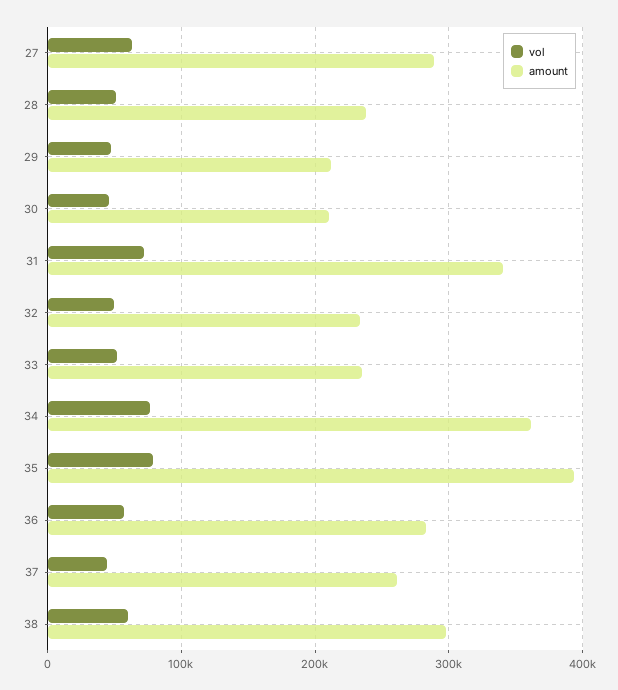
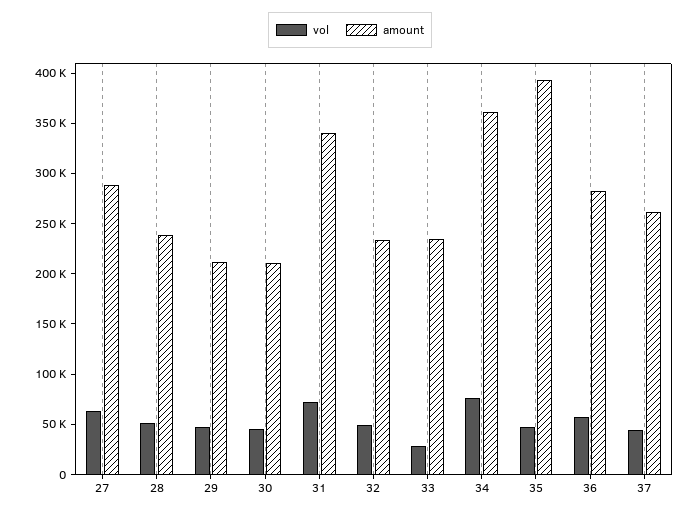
  {
    "vol": {
      "27": 60000,
      "28": 50000,
      "29": 50000,
      "30": 50000,
      "31": 70000,
      "32": 50000,
-     "33": 50000,
+     "33": 30000,
      "34": 80000,
-     "35": 80000,
+     "35": 50000,
      "36": 60000,
-     "37": 40000,
+     "37": 40000
-     "38": 60000
    },
    "amount": {
      "27": 290000,
      "28": 240000,
      "29": 210000,
      "30": 210000,
      "31": 340000,
      "32": 230000,
      "33": 230000,
      "34": 360000,
      "35": 390000,
      "36": 280000,
-     "37": 260000,
+     "37": 260000
-     "38": 300000
    }
  }

